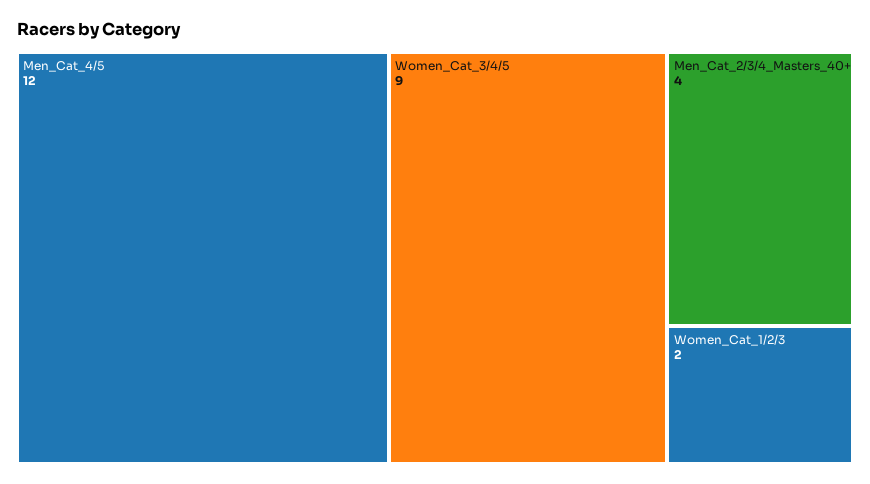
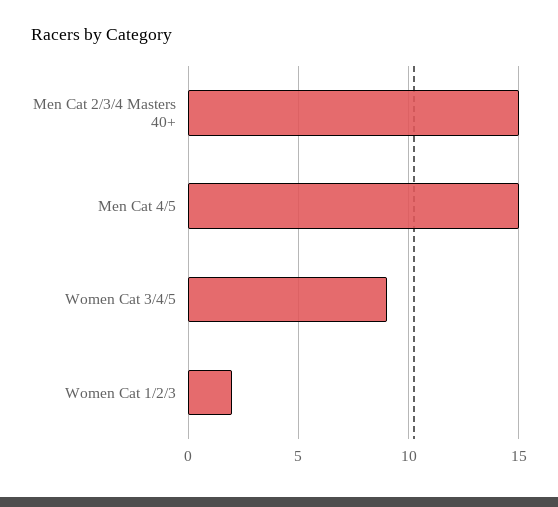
  {
-   "Men_Cat_4/5": 12,
+   "Men_Cat_4/5": 15,
    "Women_Cat_3/4/5": 9,
-   "Men_Cat_2/3/4_Masters_40+": 4,
+   "Men_Cat_2/3/4_Masters_40+": 15,
    "Women_Cat_1/2/3": 2
  }

